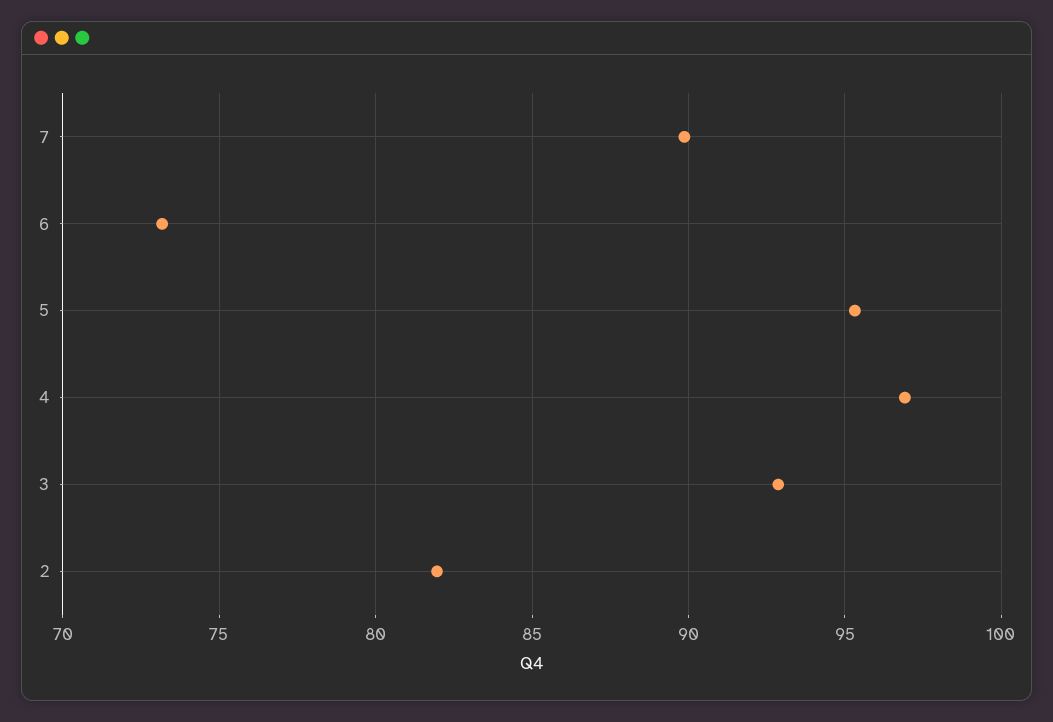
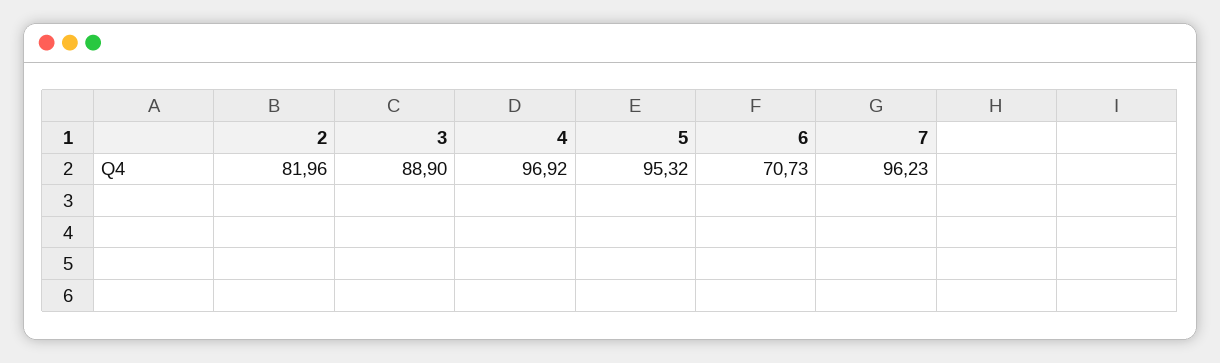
  {
-   "7": 90,
+   "7": 96.23,
-   "6": 73,
+   "6": 70.73,
    "5": 95.32,
    "4": 96.92,
-   "3": 93,
+   "3": 88.9,
    "2": 81.96
  }

